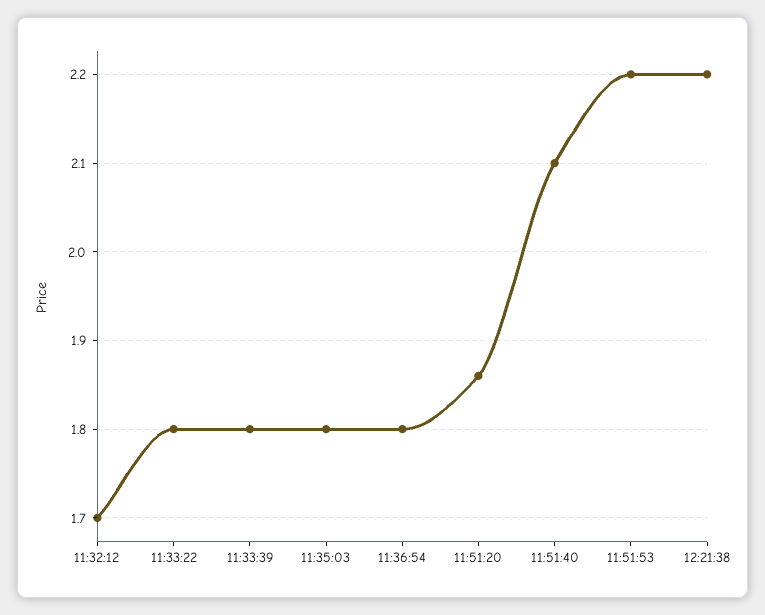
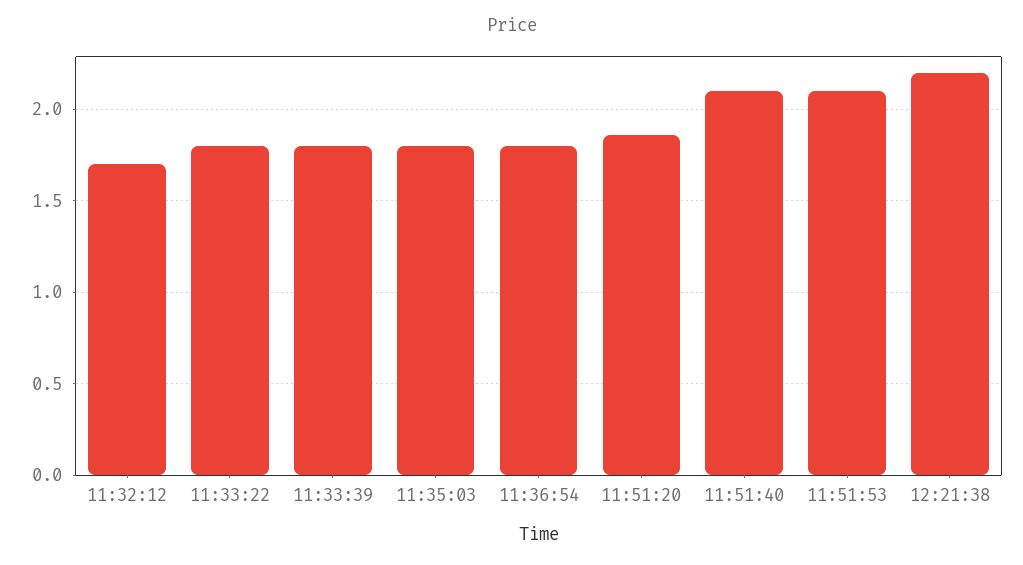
  {
    "11:32:12": 1.7,
    "11:33:22": 1.8,
    "11:33:39": 1.8,
    "11:35:03": 1.8,
    "11:36:54": 1.8,
    "11:51:20": 1.86,
    "11:51:40": 2.1,
-   "11:51:53": 2.2,
+   "11:51:53": 2.1,
    "12:21:38": 2.2
  }

